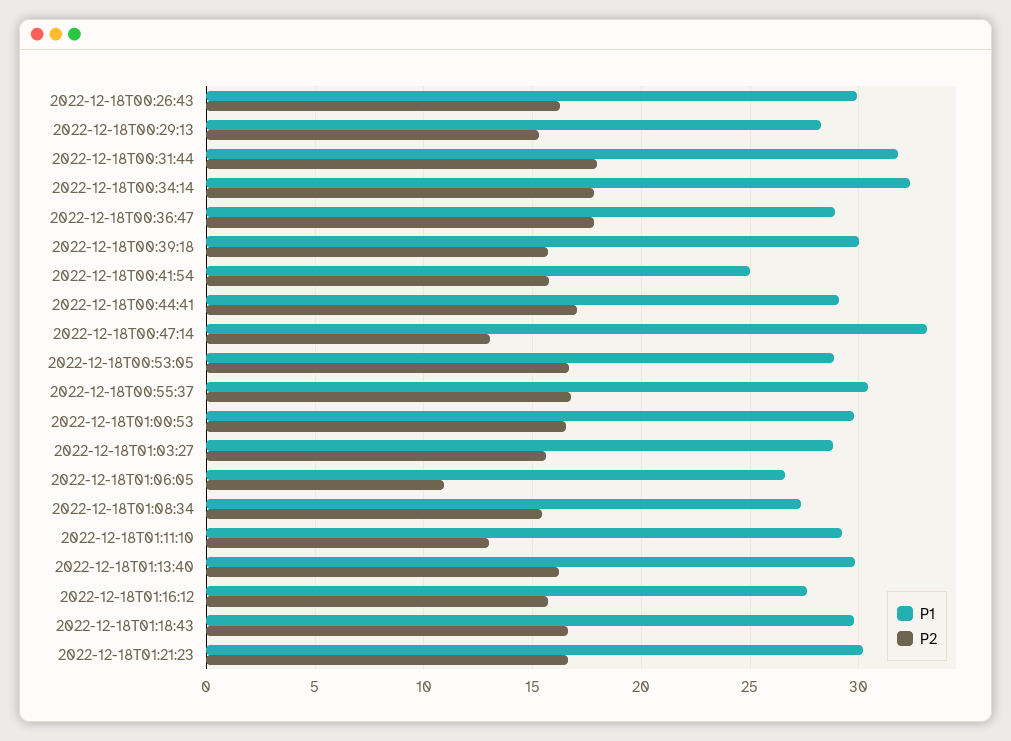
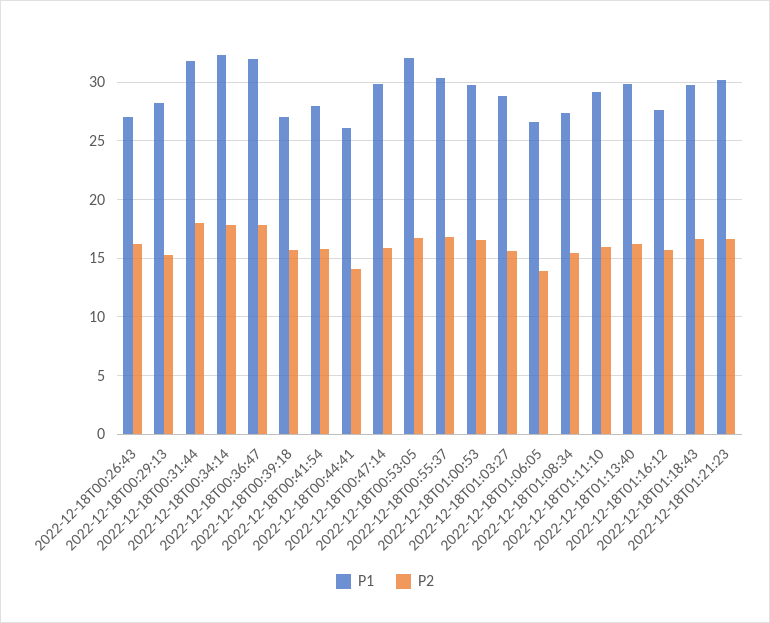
  {
    "P1": {
-     "2022-12-18T00:26:43": 30,
+     "2022-12-18T00:26:43": 27,
      "2022-12-18T00:29:13": 28.5,
      "2022-12-18T00:31:44": 32,
      "2022-12-18T00:34:14": 32.5,
-     "2022-12-18T00:36:47": 29,
+     "2022-12-18T00:36:47": 32,
-     "2022-12-18T00:39:18": 30,
+     "2022-12-18T00:39:18": 27,
-     "2022-12-18T00:41:54": 25,
+     "2022-12-18T00:41:54": 28,
-     "2022-12-18T00:44:41": 29,
+     "2022-12-18T00:44:41": 26,
-     "2022-12-18T00:47:14": 33,
+     "2022-12-18T00:47:14": 30,
-     "2022-12-18T00:53:05": 29,
+     "2022-12-18T00:53:05": 32,
      "2022-12-18T00:55:37": 30.5,
      "2022-12-18T01:00:53": 30,
      "2022-12-18T01:03:27": 29,
      "2022-12-18T01:06:05": 26.5,
      "2022-12-18T01:08:34": 27.5,
      "2022-12-18T01:11:10": 29,
      "2022-12-18T01:13:40": 30,
      "2022-12-18T01:16:12": 27.5,
      "2022-12-18T01:18:43": 30,
      "2022-12-18T01:21:23": 30
    },
    "P2": {
      "2022-12-18T00:26:43": 16,
      "2022-12-18T00:29:13": 15.5,
      "2022-12-18T00:31:44": 18,
      "2022-12-18T00:34:14": 18,
      "2022-12-18T00:36:47": 18,
      "2022-12-18T00:39:18": 15.5,
      "2022-12-18T00:41:54": 16,
-     "2022-12-18T00:44:41": 17,
+     "2022-12-18T00:44:41": 14,
-     "2022-12-18T00:47:14": 13,
+     "2022-12-18T00:47:14": 16,
      "2022-12-18T00:53:05": 16.5,
      "2022-12-18T00:55:37": 17,
      "2022-12-18T01:00:53": 16.5,
      "2022-12-18T01:03:27": 15.5,
-     "2022-12-18T01:06:05": 11,
+     "2022-12-18T01:06:05": 14,
      "2022-12-18T01:08:34": 15.5,
-     "2022-12-18T01:11:10": 13,
+     "2022-12-18T01:11:10": 16,
      "2022-12-18T01:13:40": 16,
      "2022-12-18T01:16:12": 15.5,
      "2022-12-18T01:18:43": 16.5,
      "2022-12-18T01:21:23": 16.5
    }
  }

